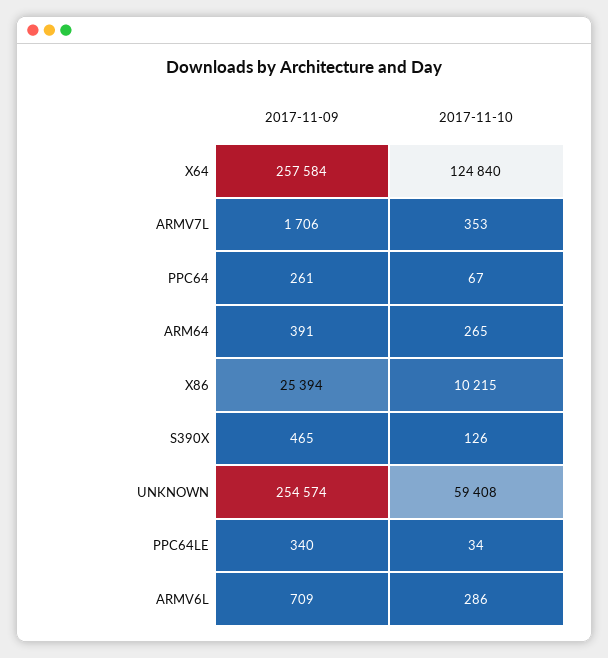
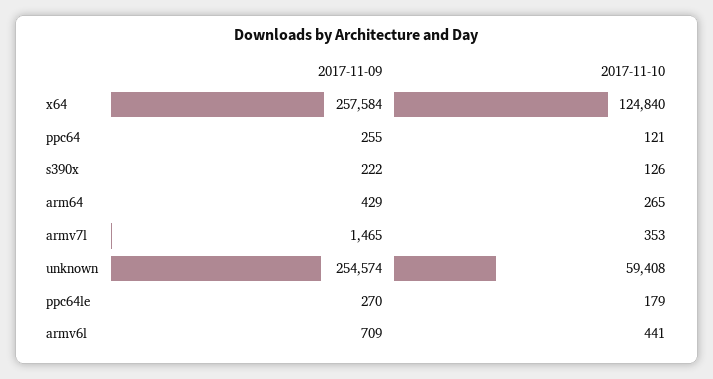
  {
    "2017-11-09": {
      "X64": 257584,
-     "ARMV7L": 1706,
+     "ARMV7L": 1465,
-     "PPC64": 261,
+     "PPC64": 255,
-     "ARM64": 391,
+     "ARM64": 429,
-     "X86": 25394,
-     "S390X": 465,
+     "S390X": 222,
      "UNKNOWN": 254574,
-     "PPC64LE": 340,
+     "PPC64LE": 270,
      "ARMV6L": 709
    },
    "2017-11-10": {
      "X64": 124840,
      "ARMV7L": 353,
-     "PPC64": 67,
+     "PPC64": 121,
      "ARM64": 265,
-     "X86": 10215,
      "S390X": 126,
      "UNKNOWN": 59408,
-     "PPC64LE": 34,
+     "PPC64LE": 179,
-     "ARMV6L": 286
+     "ARMV6L": 441
    }
  }

